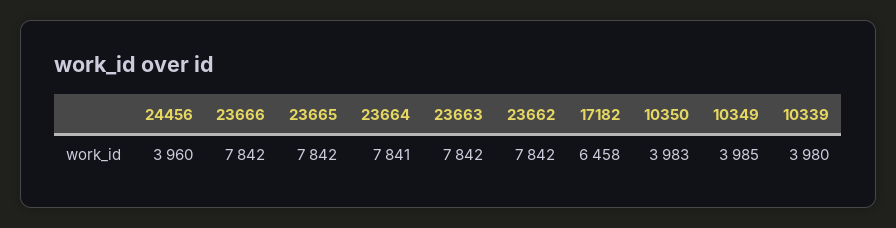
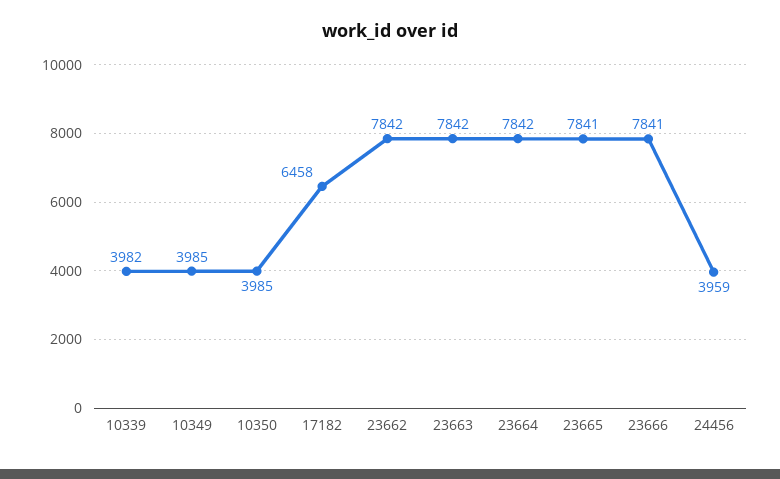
  {
-   "24456": 3960,
+   "24456": 3959,
-   "23666": 7842,
+   "23666": 7841,
-   "23665": 7842,
+   "23665": 7841,
-   "23664": 7841,
+   "23664": 7842,
    "23663": 7842,
    "23662": 7842,
    "17182": 6458,
-   "10350": 3983,
+   "10350": 3985,
    "10349": 3985,
-   "10339": 3980
+   "10339": 3982
  }

